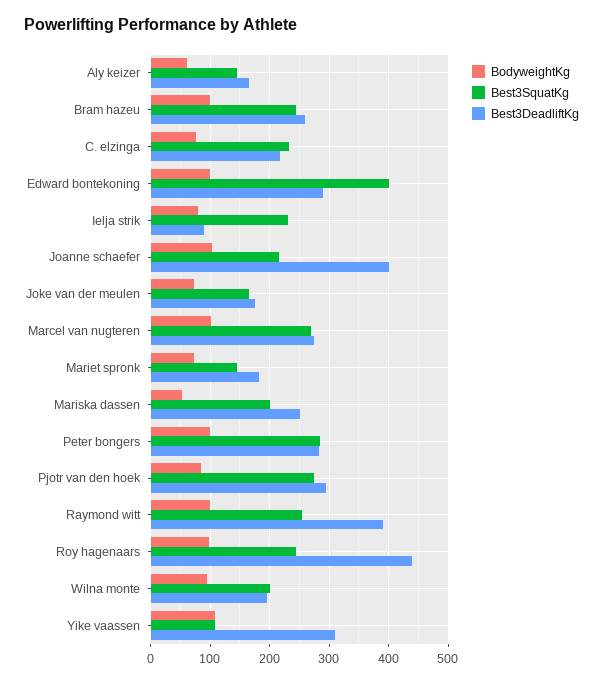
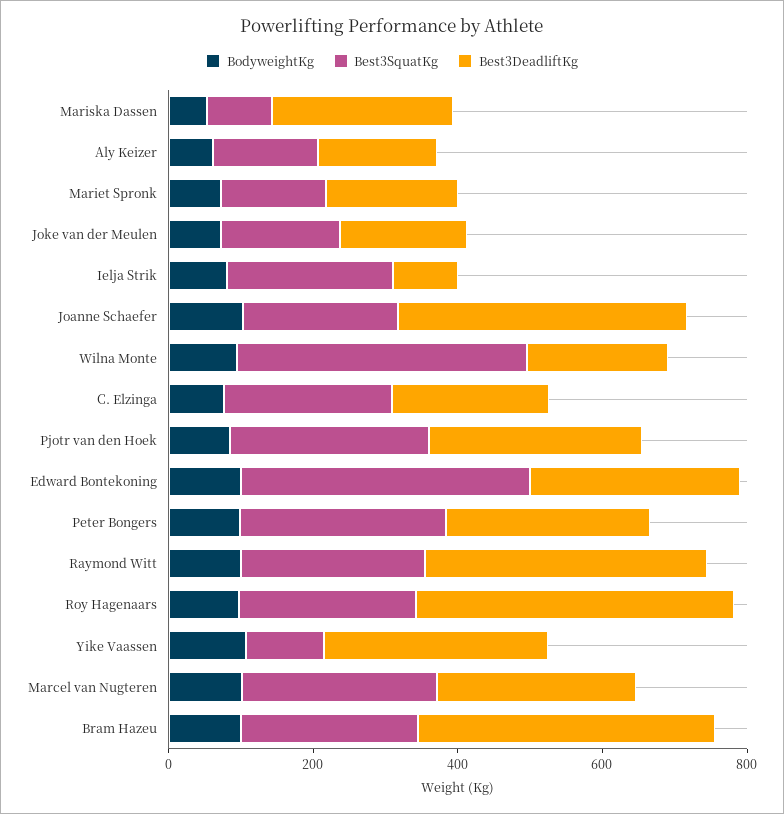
  {
    "BodyweightKg": {
      "Aly keizer": 60,
      "Bram hazeu": 100,
      "C. elzinga": 80,
      "Edward bontekoning": 100,
      "Ielja strik": 80,
      "Joanne schaefer": 100,
      "Joke van der meulen": 80,
      "Marcel van nugteren": 100,
      "Mariet spronk": 80,
      "Mariska dassen": 60,
      "Peter bongers": 100,
      "Pjotr van den hoek": 80,
      "Raymond witt": 100,
      "Roy hagenaars": 100,
      "Wilna monte": 100,
      "Yike vaassen": 100
    },
    "Best3SquatKg": {
      "Aly keizer": 140,
      "Bram hazeu": 240,
      "C. elzinga": 240,
      "Edward bontekoning": 400,
      "Ielja strik": 240,
      "Joanne schaefer": 220,
      "Joke van der meulen": 160,
      "Marcel van nugteren": 280,
      "Mariet spronk": 140,
-     "Mariska dassen": 200,
+     "Mariska dassen": 100,
      "Peter bongers": 280,
      "Pjotr van den hoek": 280,
      "Raymond witt": 260,
      "Roy hagenaars": 240,
-     "Wilna monte": 200,
+     "Wilna monte": 400,
      "Yike vaassen": 100
    },
    "Best3DeadliftKg": {
      "Aly keizer": 160,
-     "Bram hazeu": 260,
+     "Bram hazeu": 400,
      "C. elzinga": 220,
      "Edward bontekoning": 300,
      "Ielja strik": 100,
      "Joanne schaefer": 400,
      "Joke van der meulen": 180,
      "Marcel van nugteren": 280,
      "Mariet spronk": 180,
      "Mariska dassen": 260,
      "Peter bongers": 280,
      "Pjotr van den hoek": 300,
      "Raymond witt": 400,
      "Roy hagenaars": 440,
      "Wilna monte": 200,
      "Yike vaassen": 320
    }
  }

